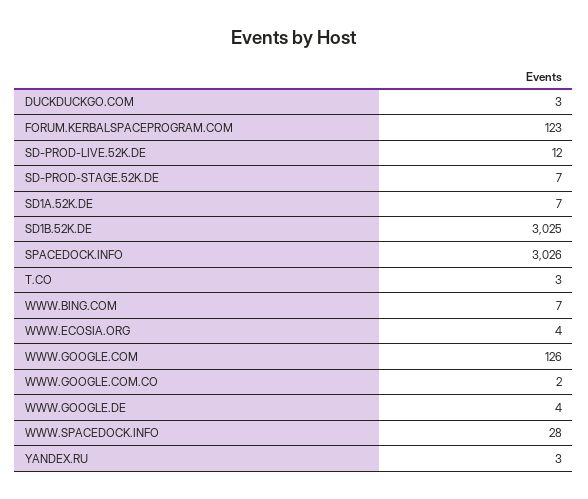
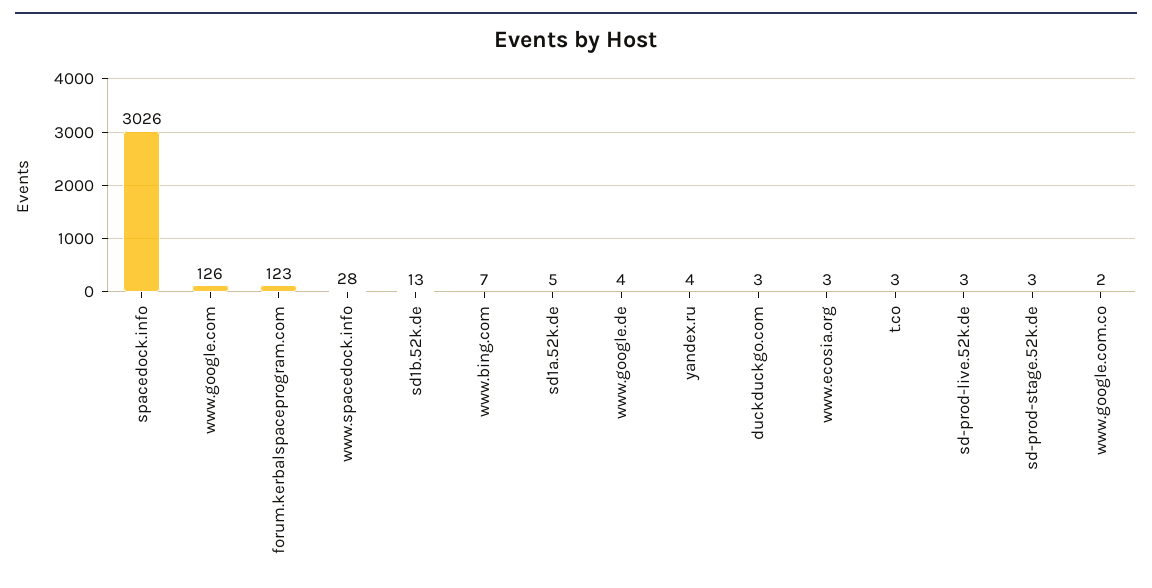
  {
    "DUCKDUCKGO.COM": 3,
    "FORUM.KERBALSPACEPROGRAM.COM": 123,
-   "SD-PROD-LIVE.52K.DE": 12,
+   "SD-PROD-LIVE.52K.DE": 3,
-   "SD-PROD-STAGE.52K.DE": 7,
+   "SD-PROD-STAGE.52K.DE": 3,
-   "SD1A.52K.DE": 7,
+   "SD1A.52K.DE": 5,
-   "SD1B.52K.DE": 3025,
+   "SD1B.52K.DE": 13,
    "SPACEDOCK.INFO": 3026,
    "T.CO": 3,
    "WWW.BING.COM": 7,
-   "WWW.ECOSIA.ORG": 4,
+   "WWW.ECOSIA.ORG": 3,
    "WWW.GOOGLE.COM": 126,
    "WWW.GOOGLE.COM.CO": 2,
    "WWW.GOOGLE.DE": 4,
    "WWW.SPACEDOCK.INFO": 28,
-   "YANDEX.RU": 3
+   "YANDEX.RU": 4
  }

